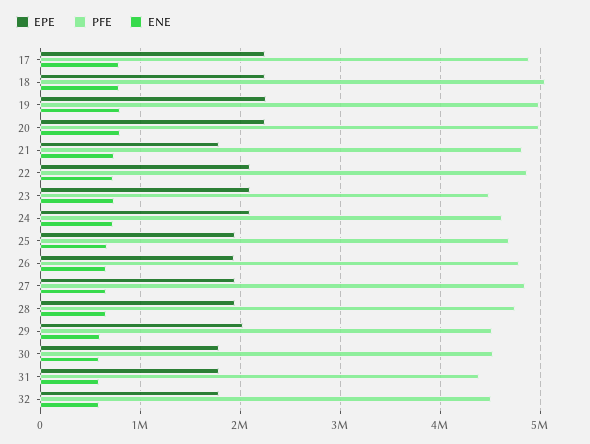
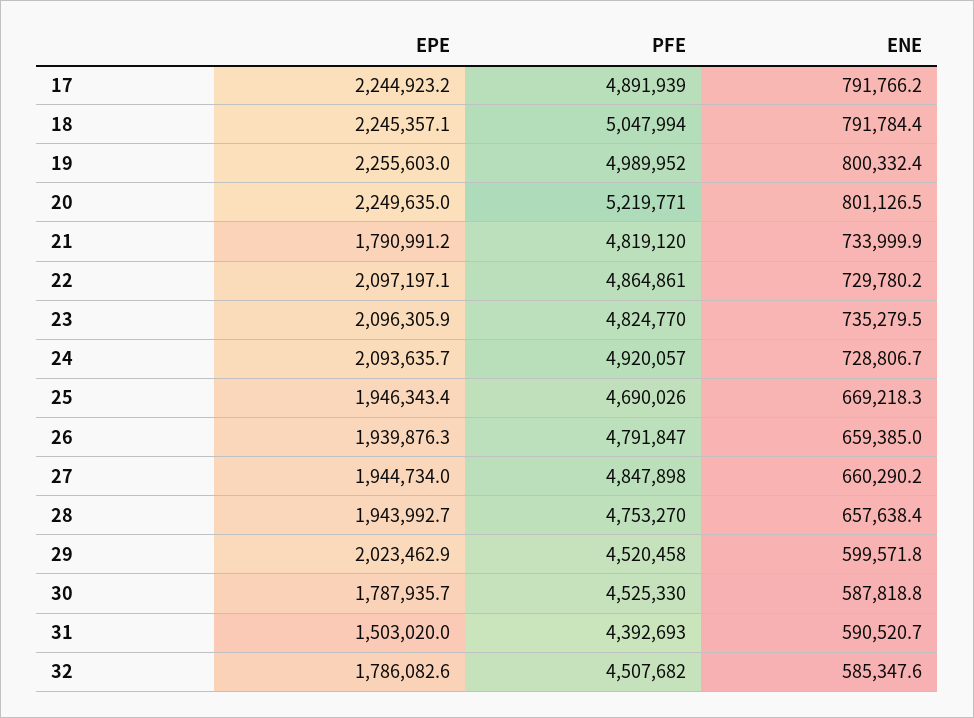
  {
    "EPE": {
      "17": 2244923.2,
      "18": 2245357.1,
      "19": 2255603,
      "20": 2249635,
      "21": 1790991.2,
      "22": 2097197.1,
      "23": 2096305.9,
      "24": 2093635.7,
      "25": 1946343.4,
      "26": 1939876.3,
      "27": 1944734,
      "28": 1943992.7,
      "29": 2023462.9,
      "30": 1787935.7,
-     "31": 1800000,
+     "31": 1503020,
      "32": 1786082.6
    },
    "PFE": {
      "17": 4891939,
      "18": 5047994,
      "19": 4989952,
-     "20": 5000000,
+     "20": 5219771,
      "21": 4819120,
      "22": 4864861,
-     "23": 4500000,
+     "23": 4824770,
-     "24": 4600000,
+     "24": 4920057,
      "25": 4690026,
      "26": 4791847,
      "27": 4847898,
      "28": 4753270,
      "29": 4520458,
      "30": 4525330,
      "31": 4392693,
      "32": 4507682
    },
    "ENE": {
      "17": 791766.2,
      "18": 791784.4,
      "19": 800332.4,
      "20": 801126.5,
      "21": 733999.9,
      "22": 729780.2,
      "23": 735279.5,
      "24": 728806.7,
      "25": 669218.3,
      "26": 659385,
      "27": 660290.2,
      "28": 657638.4,
      "29": 599571.8,
      "30": 587818.8,
      "31": 590520.7,
      "32": 585347.6
    }
  }

